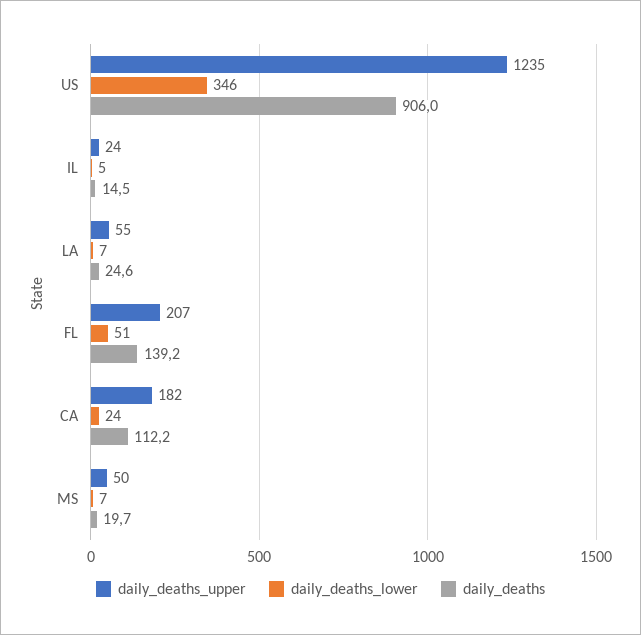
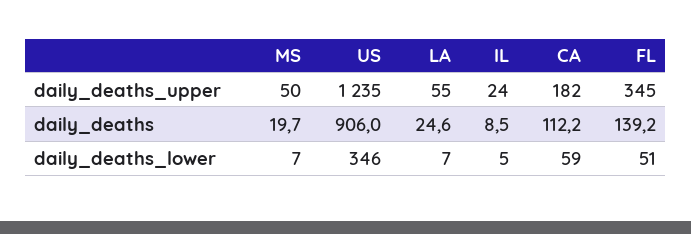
  {
    "daily_deaths_upper": {
      "US": 1235,
      "IL": 24,
      "LA": 55,
-     "FL": 207,
+     "FL": 345,
      "CA": 182,
      "MS": 50
    },
    "daily_deaths_lower": {
      "US": 346,
      "IL": 5,
      "LA": 7,
      "FL": 51,
-     "CA": 24,
+     "CA": 59,
      "MS": 7
    },
    "daily_deaths": {
      "US": 906,
-     "IL": 14.5,
+     "IL": 8.5,
      "LA": 24.6,
      "FL": 139.2,
      "CA": 112.2,
      "MS": 19.7
    }
  }

